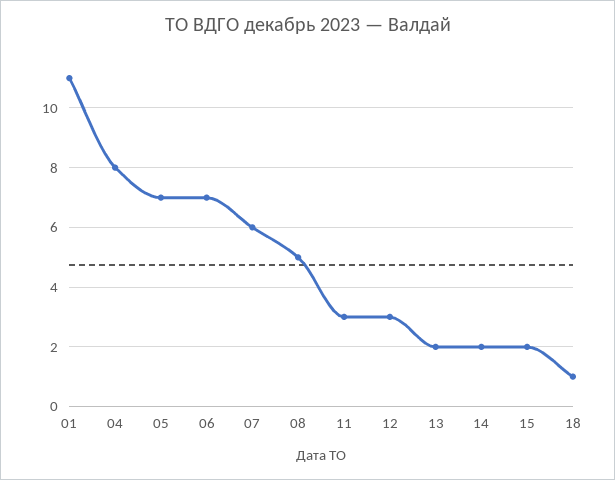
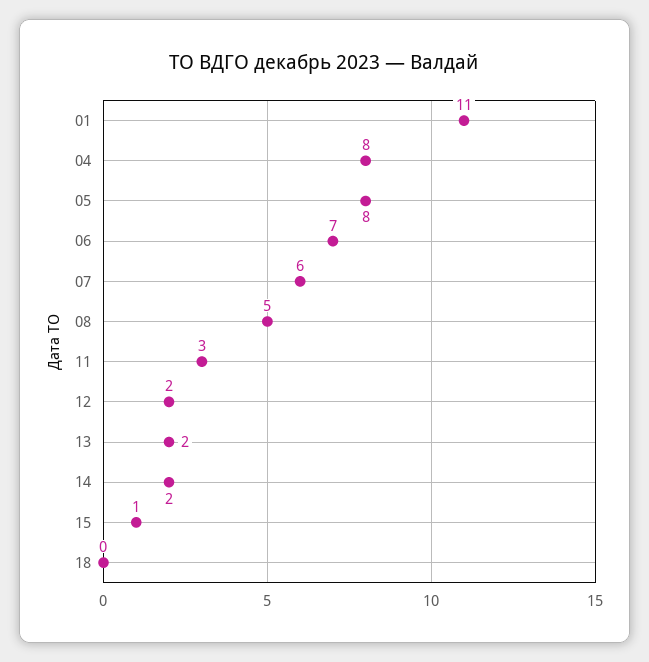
  {
    "01": 11,
    "04": 8,
-   "05": 7,
+   "05": 8,
    "06": 7,
    "07": 6,
    "08": 5,
    "11": 3,
-   "12": 3,
+   "12": 2,
    "13": 2,
    "14": 2,
-   "15": 2,
+   "15": 1,
-   "18": 1
+   "18": 0
  }

